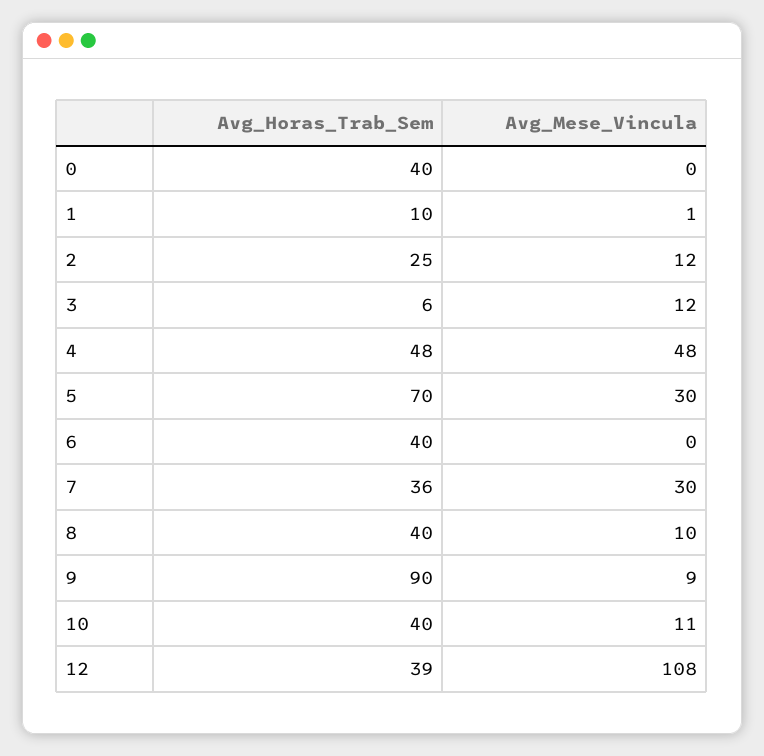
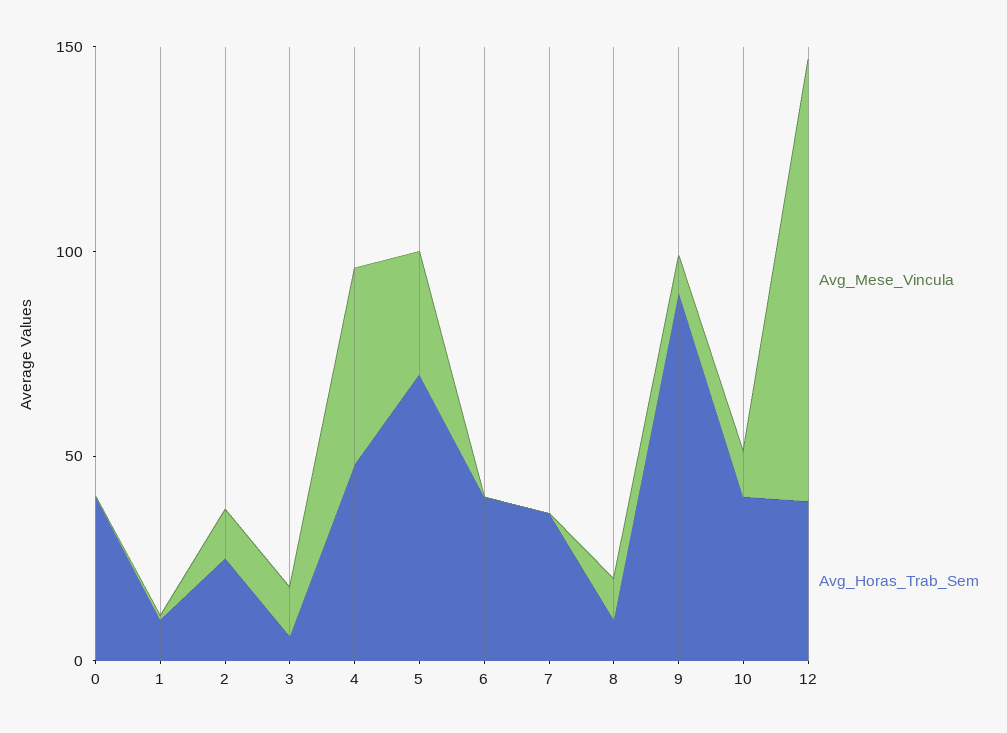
  {
    "Avg_Horas_Trab_Sem": {
      "0": 40,
      "1": 10,
      "2": 25,
      "3": 6,
      "4": 48,
      "5": 70,
      "6": 40,
      "7": 36,
-     "8": 40,
+     "8": 10,
      "9": 90,
      "10": 40,
      "12": 39
    },
    "Avg_Mese_Vincula": {
      "0": 0,
      "1": 1,
      "2": 12,
      "3": 12,
      "4": 48,
      "5": 30,
      "6": 0,
-     "7": 30,
+     "7": 0,
      "8": 10,
      "9": 9,
      "10": 11,
      "12": 108
    }
  }

